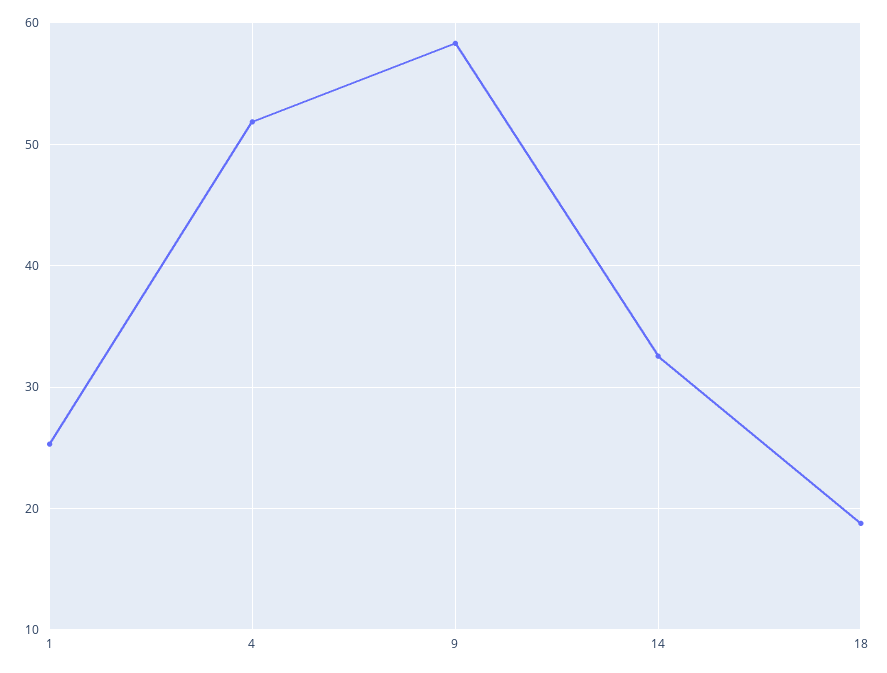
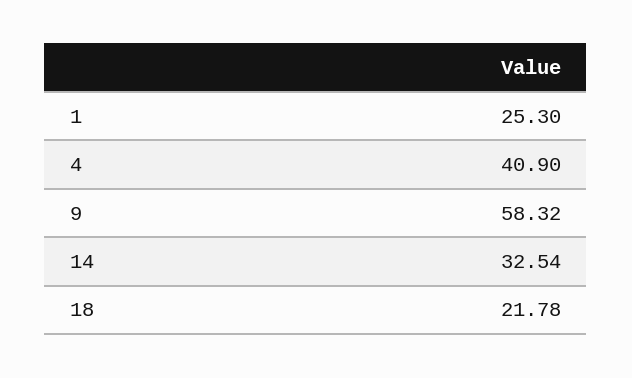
  {
    "1": 25.3,
-   "4": 52,
+   "4": 40.9,
    "9": 58.32,
    "14": 32.54,
-   "18": 19
+   "18": 21.78
  }

